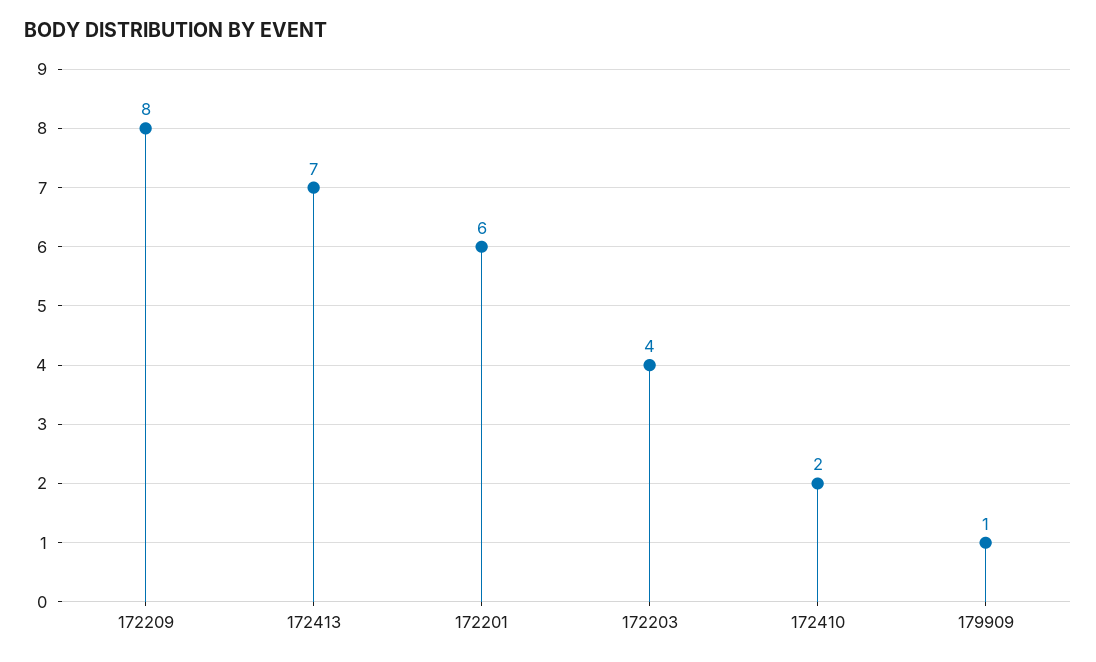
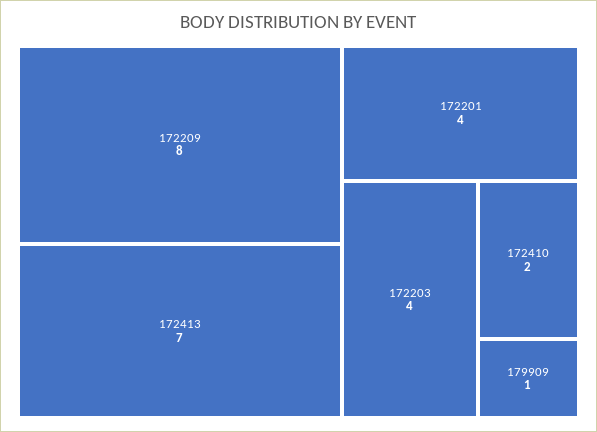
  {
    "172209": 8,
    "172413": 7,
-   "172201": 6,
+   "172201": 4,
    "172203": 4,
    "172410": 2,
    "179909": 1
  }

